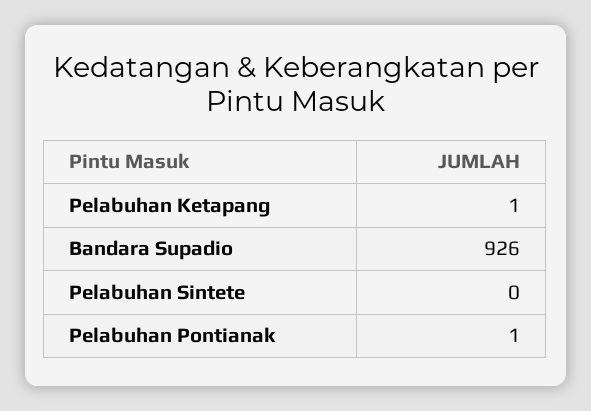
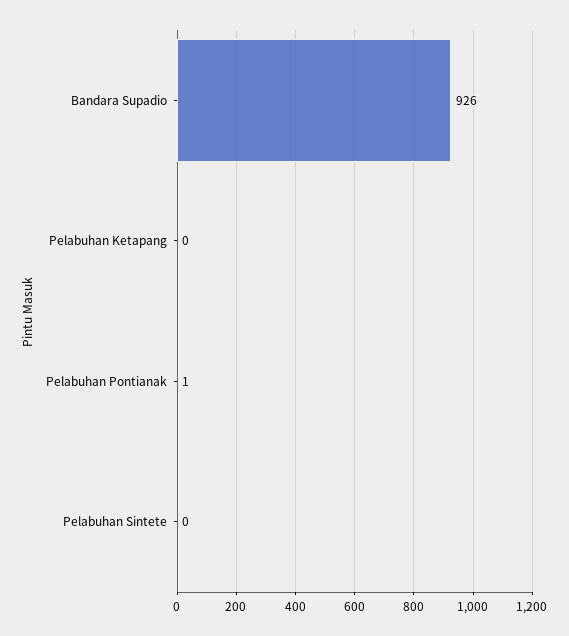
  {
-   "Pelabuhan Ketapang": 1,
+   "Pelabuhan Ketapang": 0,
    "Bandara Supadio": 926,
    "Pelabuhan Sintete": 0,
    "Pelabuhan Pontianak": 1
  }

